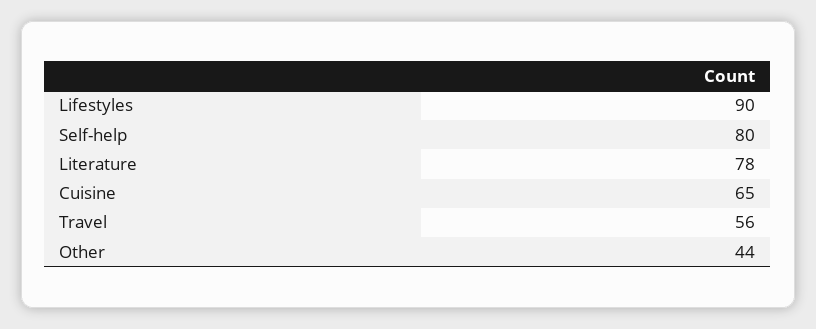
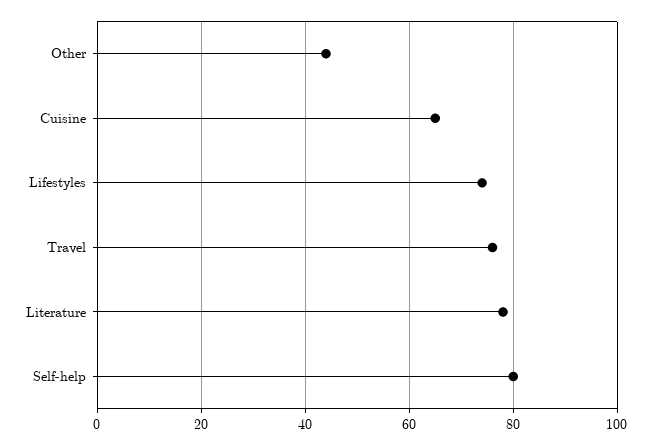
  {
-   "Lifestyles": 90,
+   "Lifestyles": 75,
    "Self-help": 80,
    "Literature": 78,
    "Cuisine": 65,
-   "Travel": 56,
+   "Travel": 75,
    "Other": 44
  }

